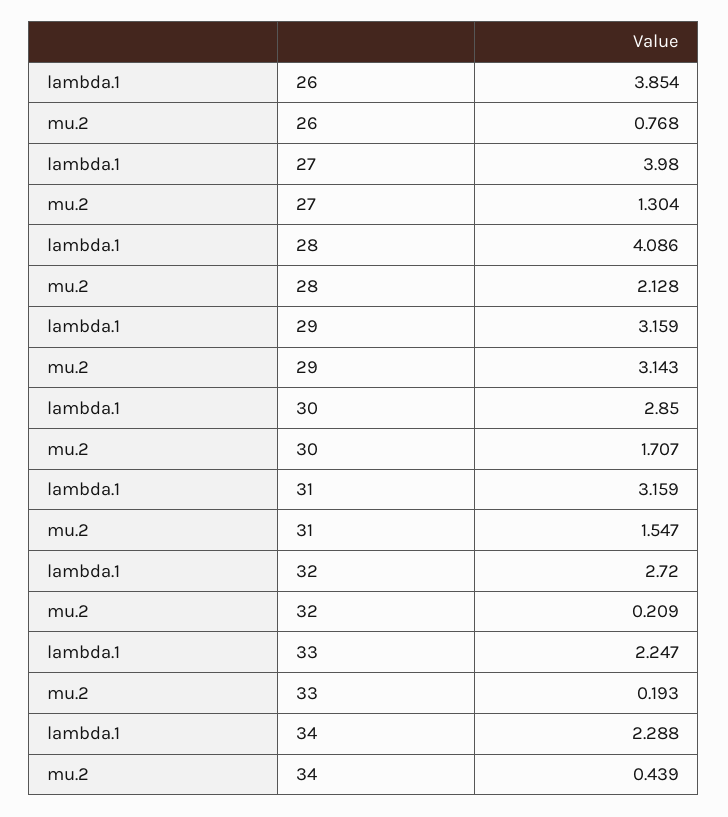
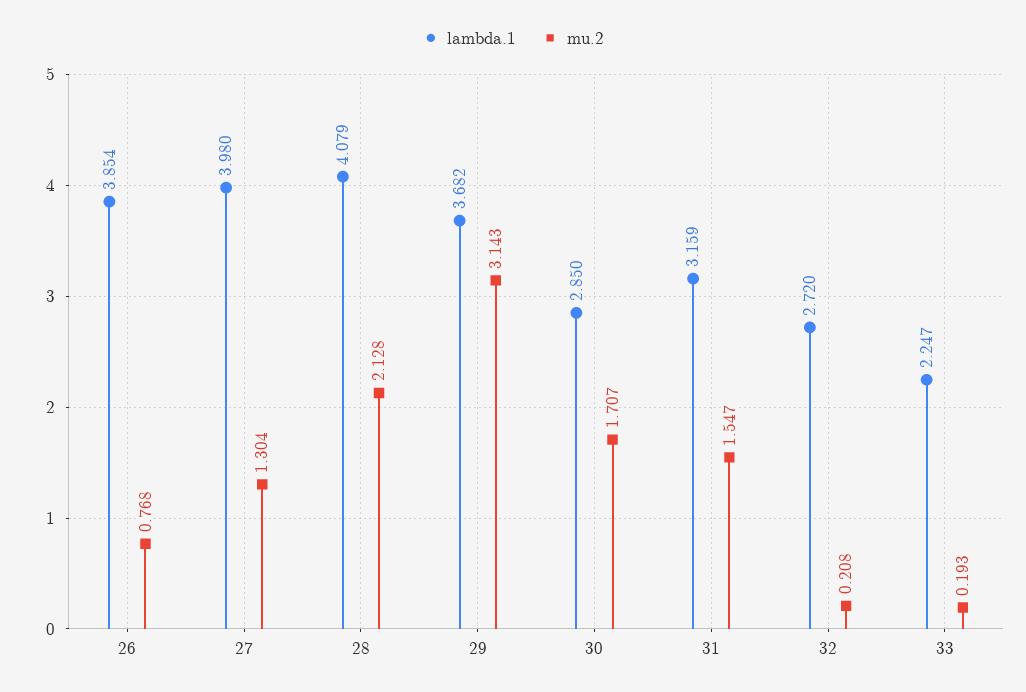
  {
    "lambda.1": {
      "26": 3.854,
      "27": 3.98,
-     "28": 4.086,
+     "28": 4.079,
-     "29": 3.159,
+     "29": 3.682,
      "30": 2.85,
      "31": 3.159,
      "32": 2.72,
-     "33": 2.247,
+     "33": 2.247
-     "34": 2.288
    },
    "mu.2": {
      "26": 0.768,
      "27": 1.304,
      "28": 2.128,
      "29": 3.143,
      "30": 1.707,
      "31": 1.547,
-     "32": 0.209,
+     "32": 0.208,
-     "33": 0.193,
+     "33": 0.193
-     "34": 0.439
    }
  }

